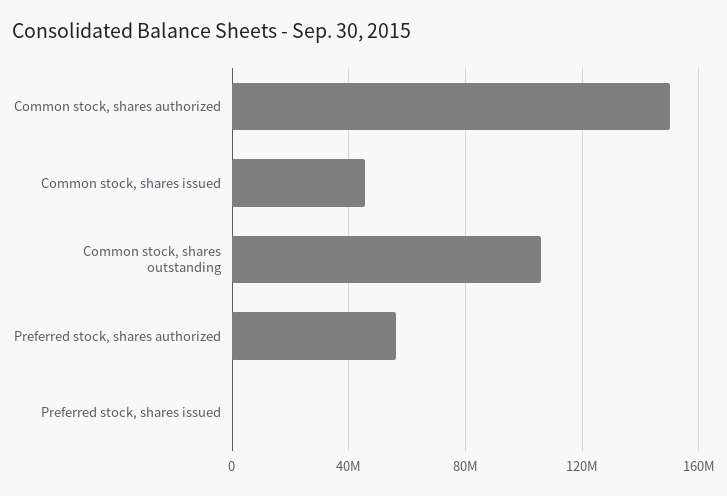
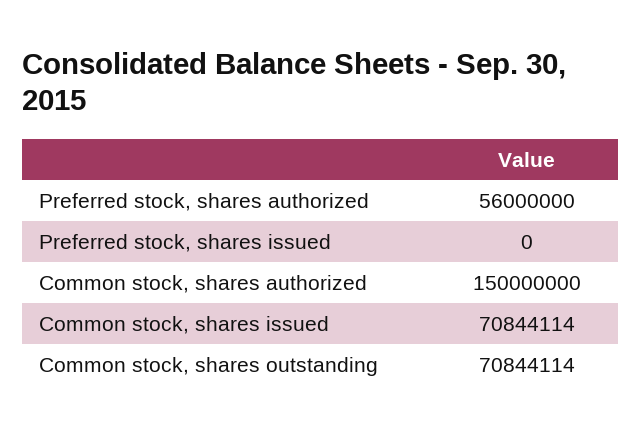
  {
    "Common stock, shares authorized": 150000000,
-   "Common stock, shares issued": 45000000,
+   "Common stock, shares issued": 70844114,
-   "Common stock, shares outstanding": 105000000,
+   "Common stock, shares outstanding": 70844114,
    "Preferred stock, shares authorized": 56000000,
    "Preferred stock, shares issued": 0
  }

